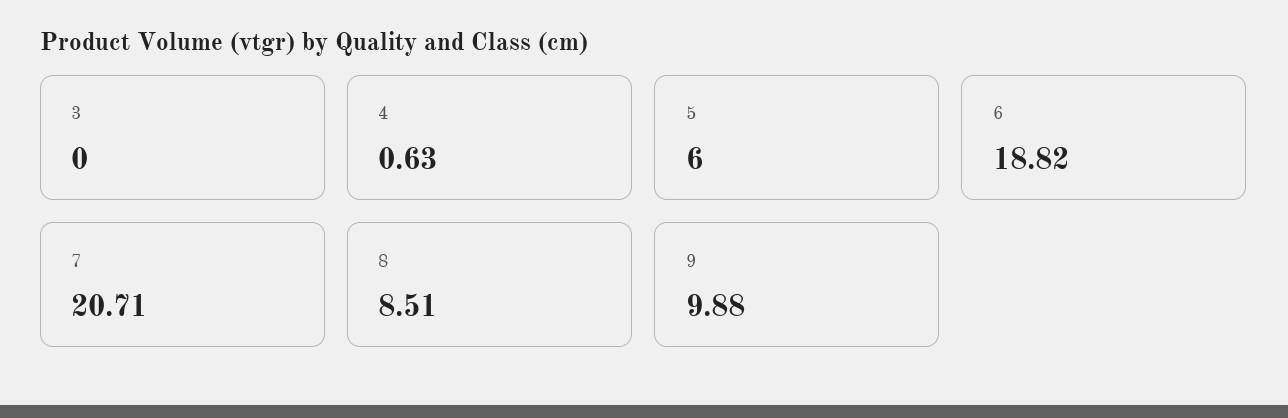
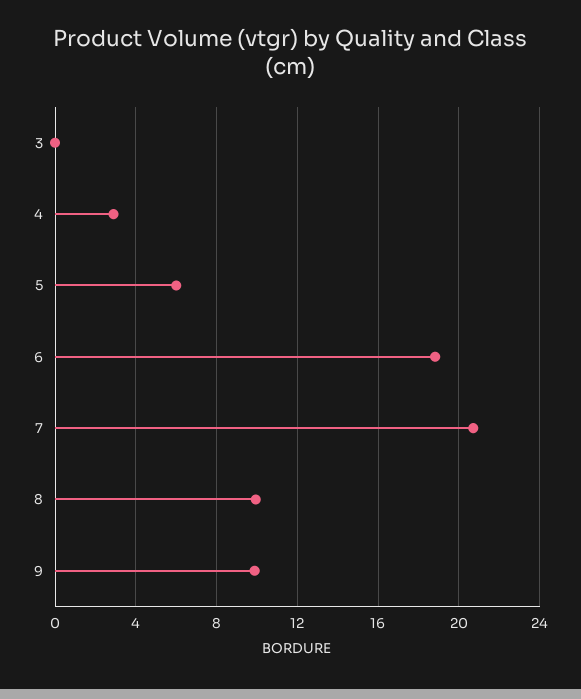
  {
    "3": 0,
-   "4": 0.63,
+   "4": 3,
    "5": 6,
    "6": 18.82,
    "7": 20.71,
-   "8": 8.51,
+   "8": 10,
    "9": 9.88
  }

